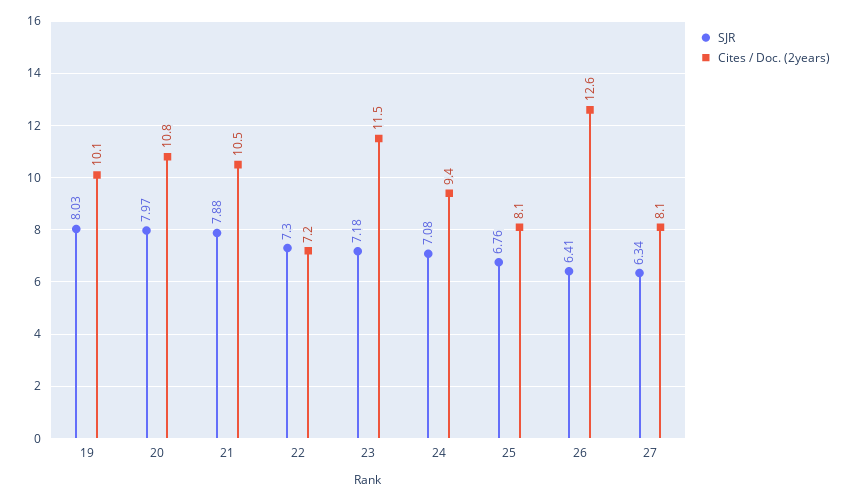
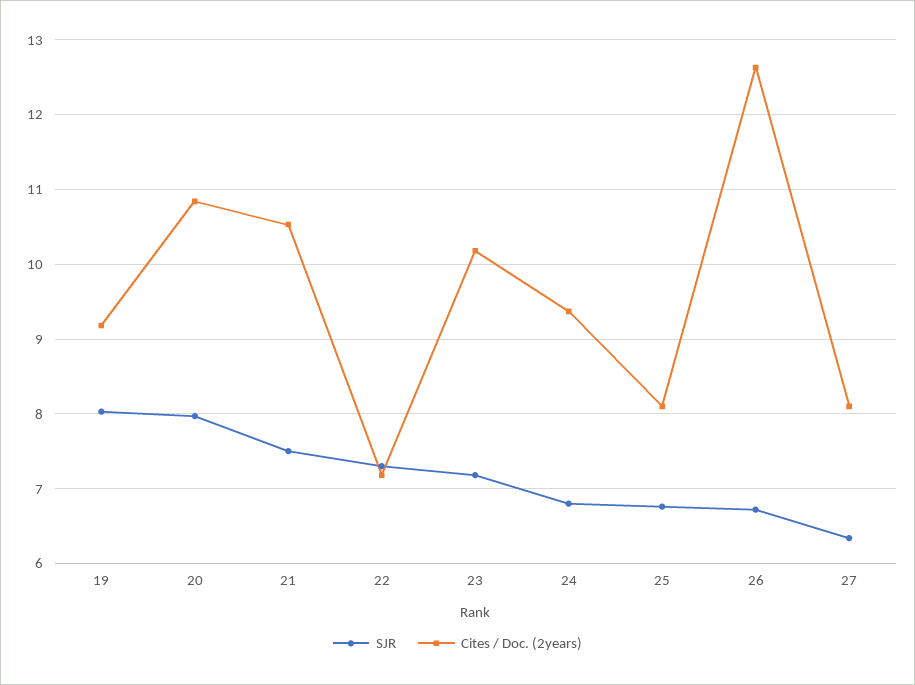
  {
    "SJR": {
      "19": 8.03,
      "20": 7.97,
-     "21": 7.88,
+     "21": 7.5,
      "22": 7.3,
      "23": 7.18,
-     "24": 7.08,
+     "24": 6.8,
      "25": 6.76,
-     "26": 6.41,
+     "26": 6.7,
      "27": 6.34
    },
    "Cites / Doc. (2years)": {
-     "19": 10.1,
+     "19": 9.2,
      "20": 10.8,
      "21": 10.5,
      "22": 7.2,
-     "23": 11.5,
+     "23": 10.2,
      "24": 9.4,
      "25": 8.1,
      "26": 12.6,
      "27": 8.1
    }
  }

